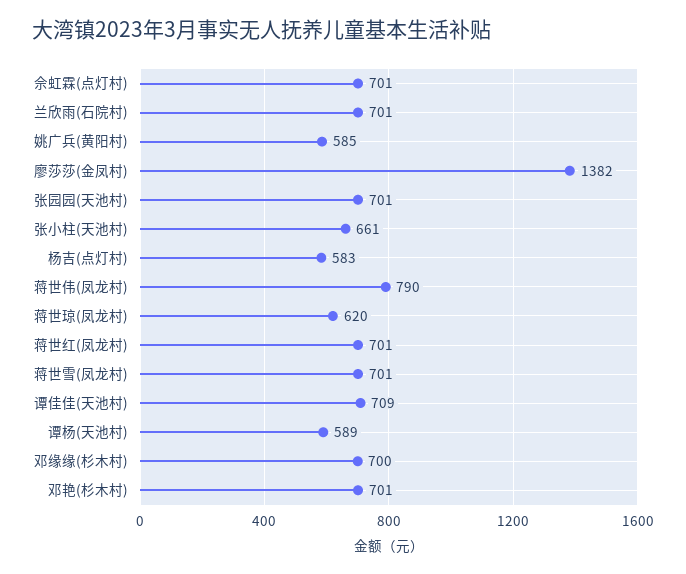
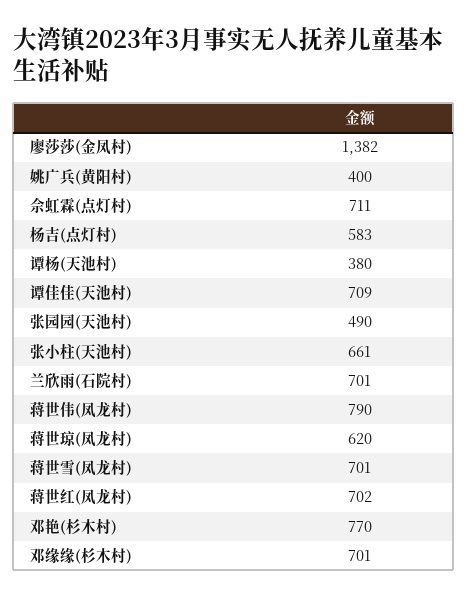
  {
-   "佘虹霖(点灯村)": 701,
+   "佘虹霖(点灯村)": 711,
    "兰欣雨(石院村)": 701,
-   "姚广兵(黄阳村)": 585,
+   "姚广兵(黄阳村)": 400,
    "廖莎莎(金凤村)": 1382,
-   "张园园(天池村)": 701,
+   "张园园(天池村)": 490,
    "张小柱(天池村)": 661,
    "杨吉(点灯村)": 583,
    "蒋世伟(凤龙村)": 790,
    "蒋世琼(凤龙村)": 620,
-   "蒋世红(凤龙村)": 701,
+   "蒋世红(凤龙村)": 702,
    "蒋世雪(凤龙村)": 701,
    "谭佳佳(天池村)": 709,
-   "谭杨(天池村)": 589,
+   "谭杨(天池村)": 380,
-   "邓缘缘(杉木村)": 700,
+   "邓缘缘(杉木村)": 701,
-   "邓艳(杉木村)": 701
+   "邓艳(杉木村)": 770
  }

